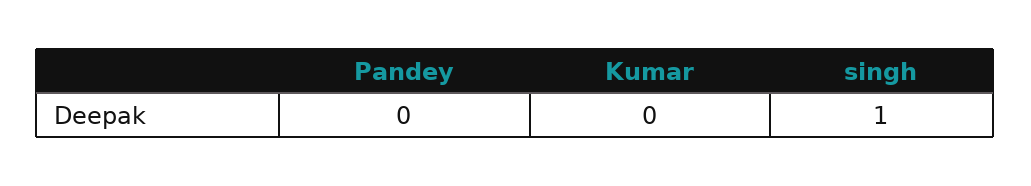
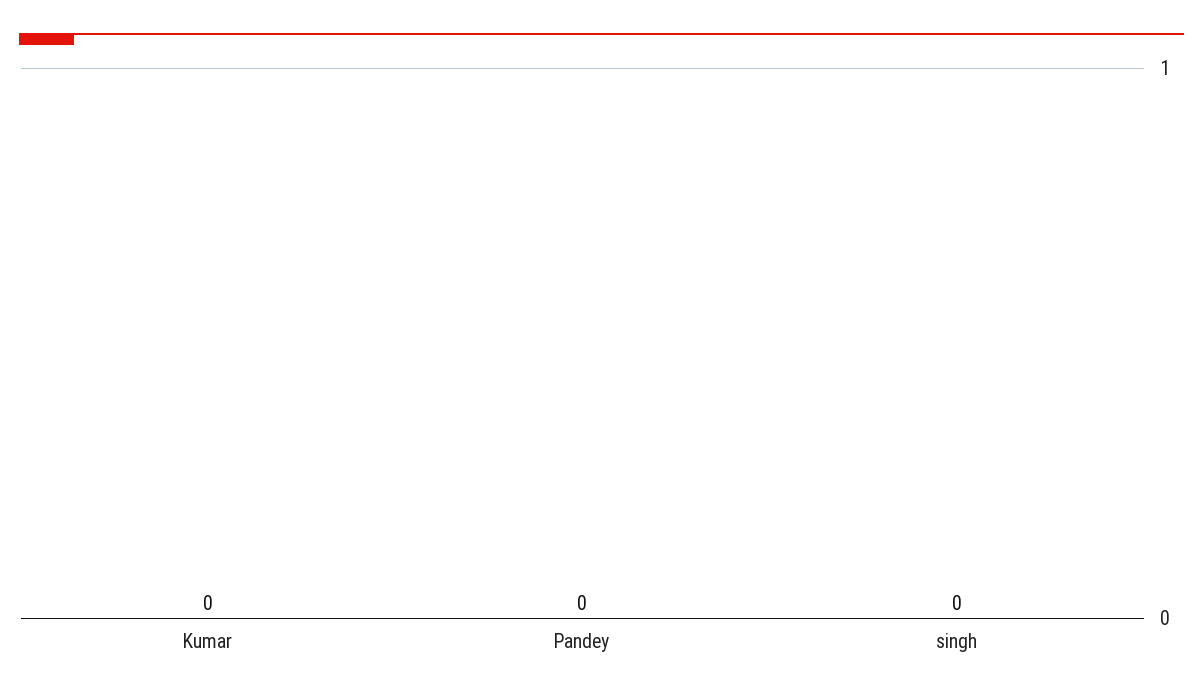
  {
    "Pandey": 0,
    "Kumar": 0,
-   "singh": 1
+   "singh": 0
  }

